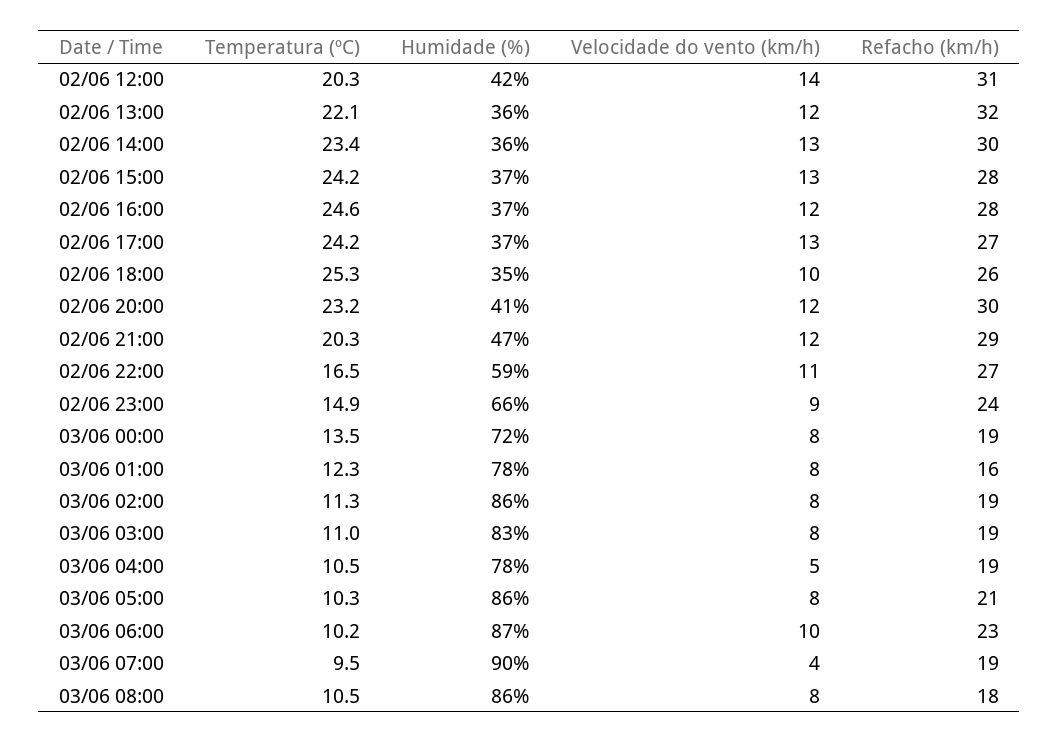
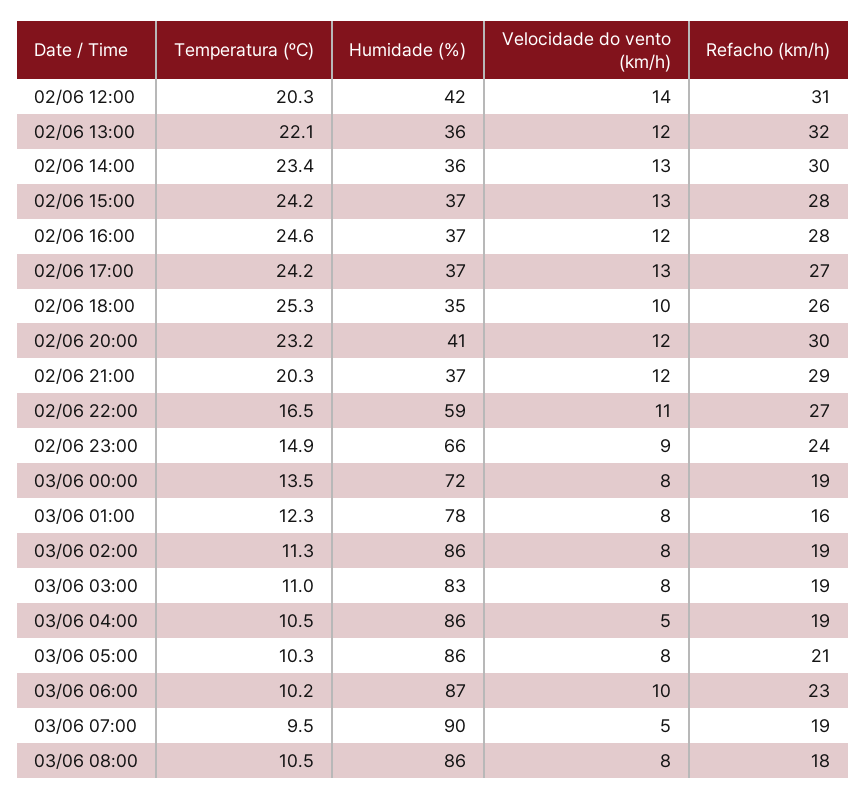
  {
    "Temperatura (ºC)": {
      "02/06 12:00": 20.3,
      "02/06 13:00": 22.1,
      "02/06 14:00": 23.4,
      "02/06 15:00": 24.2,
      "02/06 16:00": 24.6,
      "02/06 17:00": 24.2,
      "02/06 18:00": 25.3,
      "02/06 20:00": 23.2,
      "02/06 21:00": 20.3,
      "02/06 22:00": 16.5,
      "02/06 23:00": 14.9,
      "03/06 00:00": 13.5,
      "03/06 01:00": 12.3,
      "03/06 02:00": 11.3,
      "03/06 03:00": 11,
      "03/06 04:00": 10.5,
      "03/06 05:00": 10.3,
      "03/06 06:00": 10.2,
      "03/06 07:00": 9.5,
      "03/06 08:00": 10.5
    },
    "Humidade (%)": {
      "02/06 12:00": 42,
      "02/06 13:00": 36,
      "02/06 14:00": 36,
      "02/06 15:00": 37,
      "02/06 16:00": 37,
      "02/06 17:00": 37,
      "02/06 18:00": 35,
      "02/06 20:00": 41,
-     "02/06 21:00": 47,
+     "02/06 21:00": 37,
      "02/06 22:00": 59,
      "02/06 23:00": 66,
      "03/06 00:00": 72,
      "03/06 01:00": 78,
      "03/06 02:00": 86,
      "03/06 03:00": 83,
-     "03/06 04:00": 78,
+     "03/06 04:00": 86,
      "03/06 05:00": 86,
      "03/06 06:00": 87,
      "03/06 07:00": 90,
      "03/06 08:00": 86
    },
    "Velocidade do vento (km/h)": {
      "02/06 12:00": 14,
      "02/06 13:00": 12,
      "02/06 14:00": 13,
      "02/06 15:00": 13,
      "02/06 16:00": 12,
      "02/06 17:00": 13,
      "02/06 18:00": 10,
      "02/06 20:00": 12,
      "02/06 21:00": 12,
      "02/06 22:00": 11,
      "02/06 23:00": 9,
      "03/06 00:00": 8,
      "03/06 01:00": 8,
      "03/06 02:00": 8,
      "03/06 03:00": 8,
      "03/06 04:00": 5,
      "03/06 05:00": 8,
      "03/06 06:00": 10,
-     "03/06 07:00": 4,
+     "03/06 07:00": 5,
      "03/06 08:00": 8
    },
    "Refacho (km/h)": {
      "02/06 12:00": 31,
      "02/06 13:00": 32,
      "02/06 14:00": 30,
      "02/06 15:00": 28,
      "02/06 16:00": 28,
      "02/06 17:00": 27,
      "02/06 18:00": 26,
      "02/06 20:00": 30,
      "02/06 21:00": 29,
      "02/06 22:00": 27,
      "02/06 23:00": 24,
      "03/06 00:00": 19,
      "03/06 01:00": 16,
      "03/06 02:00": 19,
      "03/06 03:00": 19,
      "03/06 04:00": 19,
      "03/06 05:00": 21,
      "03/06 06:00": 23,
      "03/06 07:00": 19,
      "03/06 08:00": 18
    }
  }

